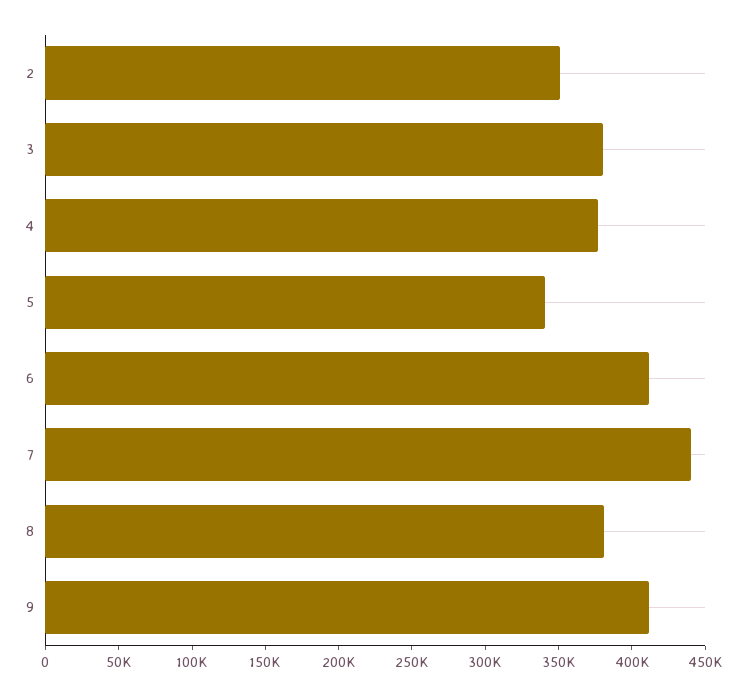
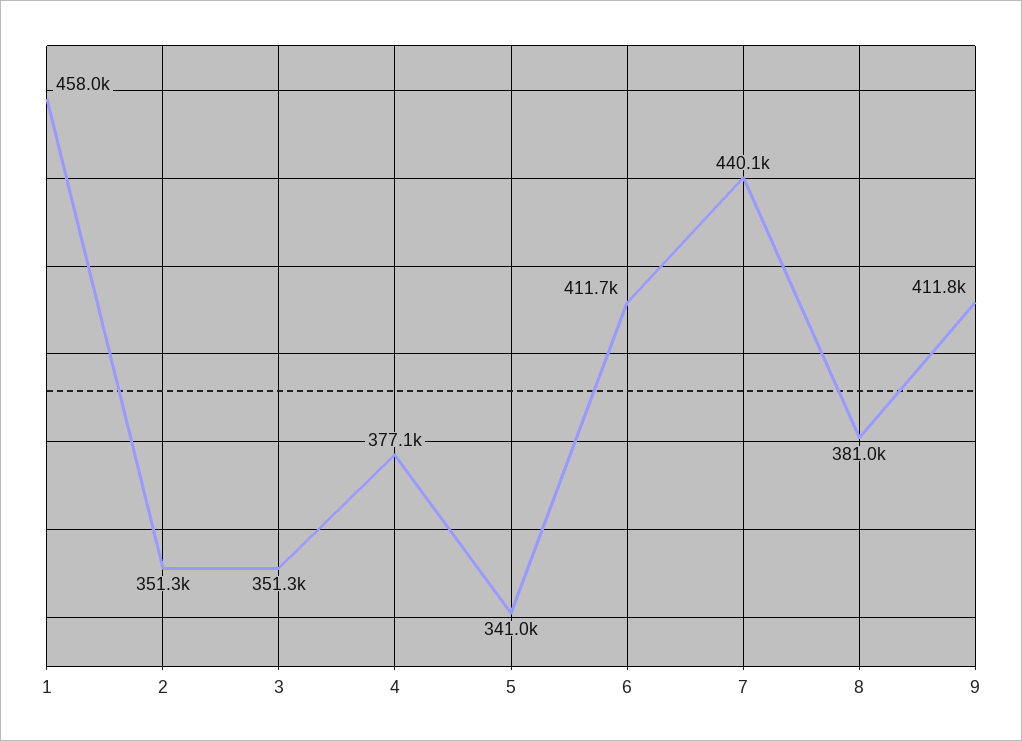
  {
    "2": 351300,
-   "3": 380000,
+   "3": 351300,
    "4": 377100,
    "5": 341000,
    "6": 411700,
    "7": 440100,
    "8": 381000,
-   "9": 411800
+   "9": 411800,
+   "1": 458000
  }

